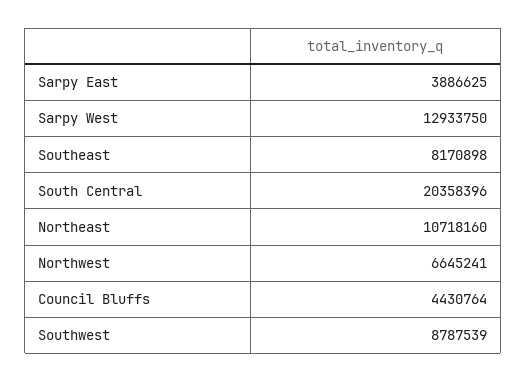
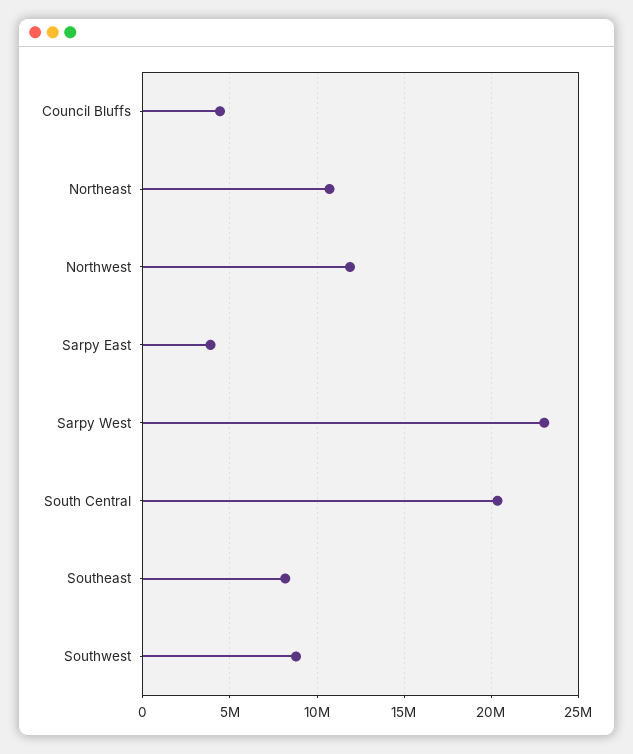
  {
    "Sarpy East": 3886625,
-   "Sarpy West": 12933750,
+   "Sarpy West": 23000000,
    "Southeast": 8170898,
    "South Central": 20358396,
    "Northeast": 10718160,
-   "Northwest": 6645241,
+   "Northwest": 12000000,
    "Council Bluffs": 4430764,
    "Southwest": 8787539
  }

